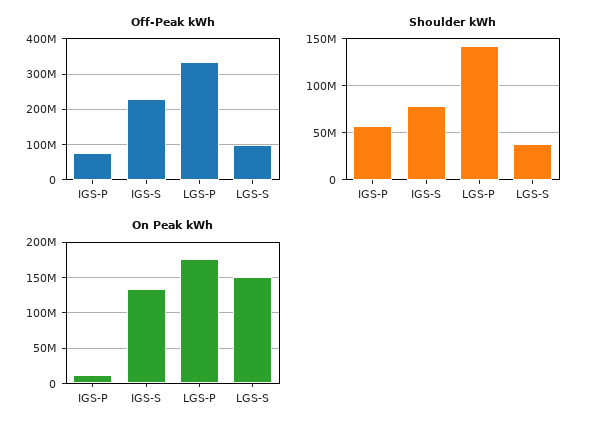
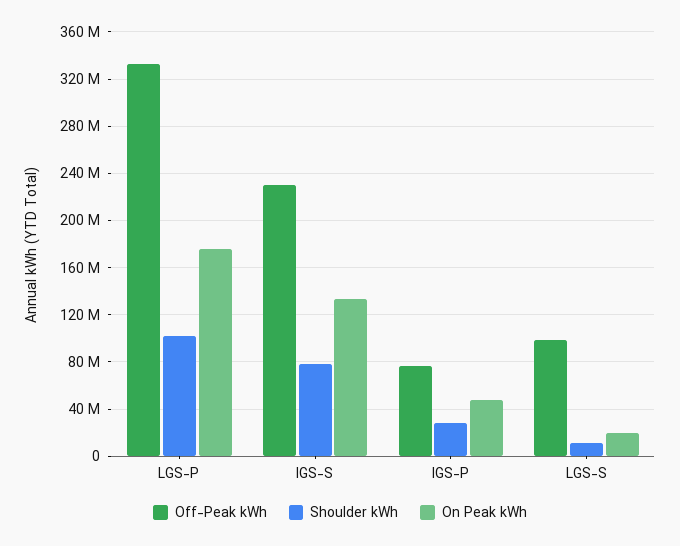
  {
    "Off-Peak kWh": {
      "IGS-P": 80000000,
      "IGS-S": 230000000,
      "LGS-P": 330000000,
      "LGS-S": 100000000
    },
    "Shoulder kWh": {
-     "IGS-P": 60000000,
+     "IGS-P": 30000000,
      "IGS-S": 80000000,
-     "LGS-P": 140000000,
+     "LGS-P": 100000000,
-     "LGS-S": 40000000
+     "LGS-S": 10000000
    },
    "On Peak kWh": {
-     "IGS-P": 10000000,
+     "IGS-P": 50000000,
      "IGS-S": 130000000,
      "LGS-P": 180000000,
-     "LGS-S": 150000000
+     "LGS-S": 20000000
    }
  }

